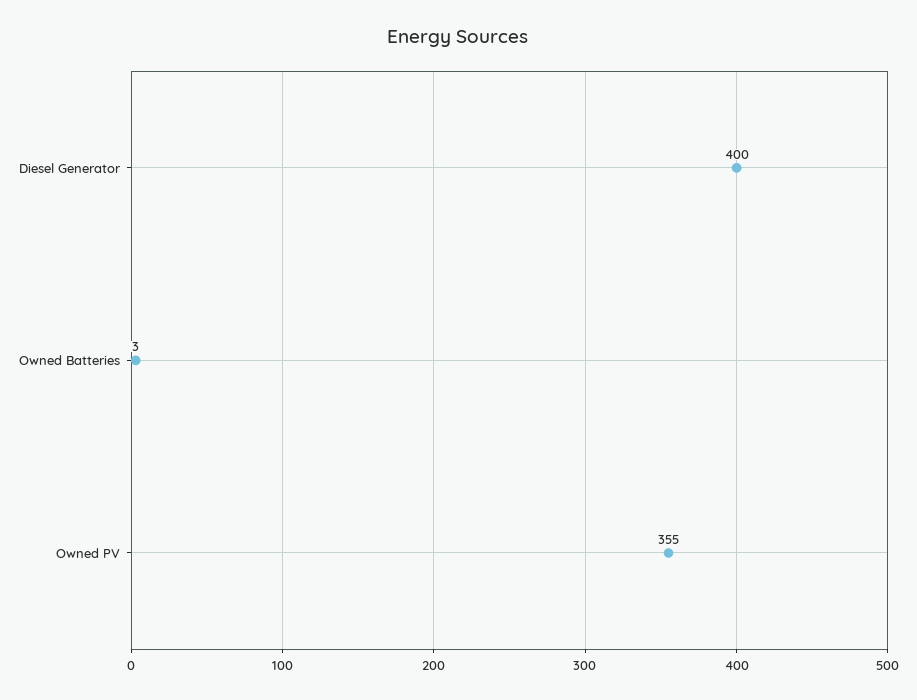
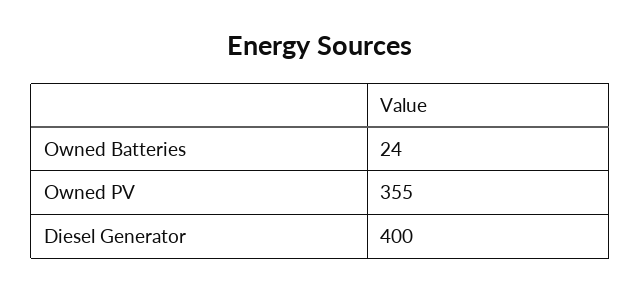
  {
    "Diesel Generator": 400,
-   "Owned Batteries": 3,
+   "Owned Batteries": 24,
    "Owned PV": 355
  }

